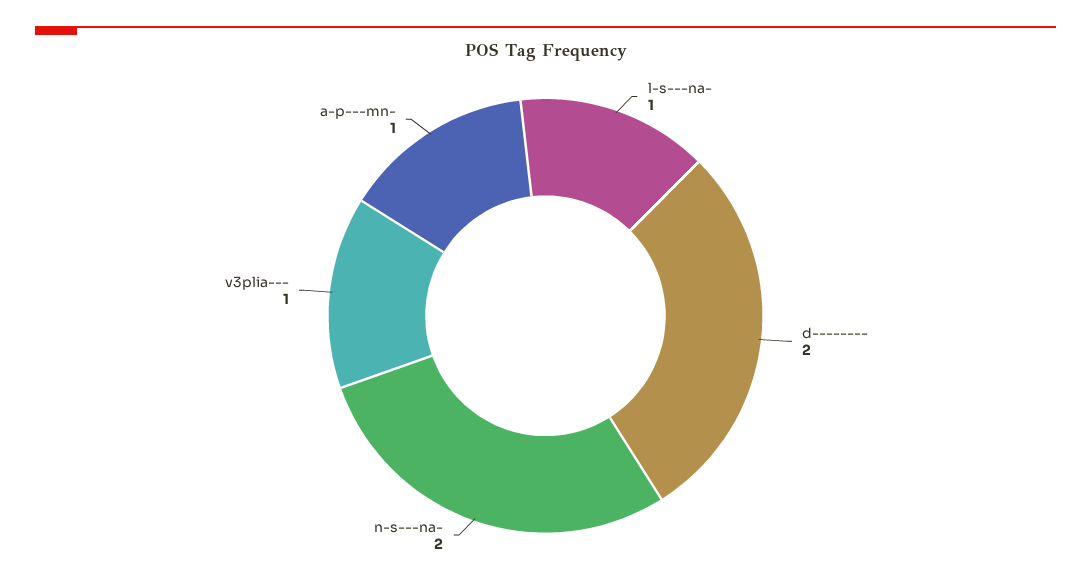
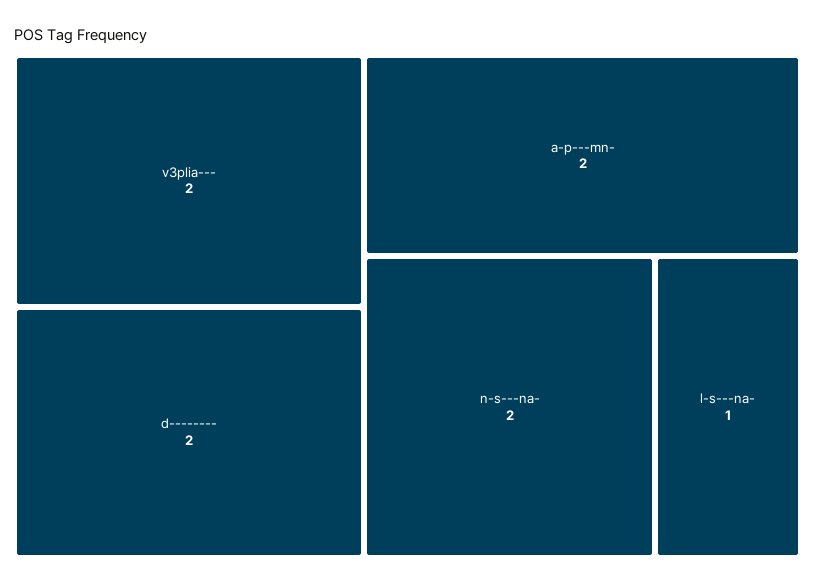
  {
    "l-s---na-": 1,
    "d--------": 2,
    "n-s---na-": 2,
-   "v3plia---": 1,
+   "v3plia---": 2,
-   "a-p---mn-": 1
+   "a-p---mn-": 2
  }

